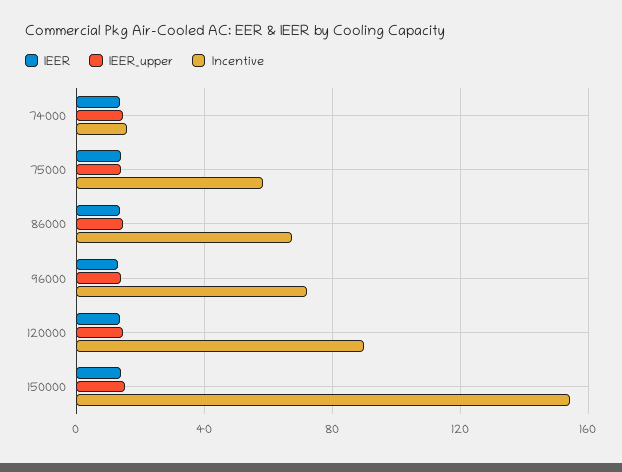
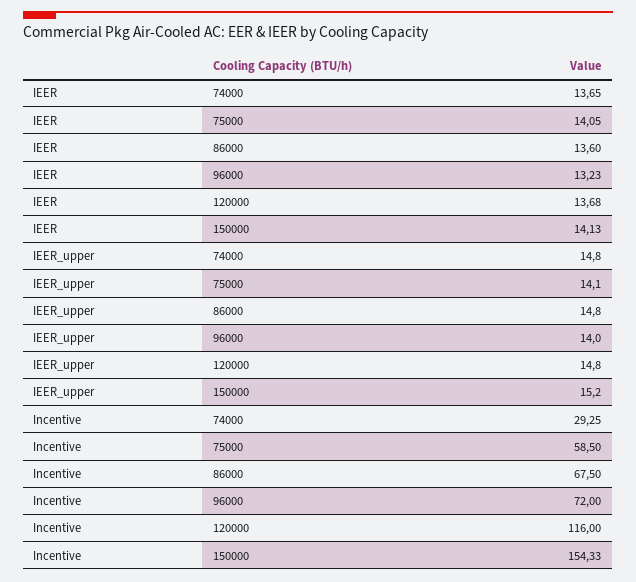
  {
    "IEER": {
      "74000": 13.65,
      "75000": 14.05,
      "86000": 13.6,
      "96000": 13.23,
      "120000": 13.68,
      "150000": 14.13
    },
    "IEER_upper": {
      "74000": 14.8,
      "75000": 14.1,
      "86000": 14.8,
      "96000": 14,
      "120000": 14.8,
      "150000": 15.2
    },
    "Incentive": {
-     "74000": 15,
+     "74000": 29.25,
      "75000": 58.5,
      "86000": 67.5,
      "96000": 72,
-     "120000": 90,
+     "120000": 116,
      "150000": 154.33
    }
  }

